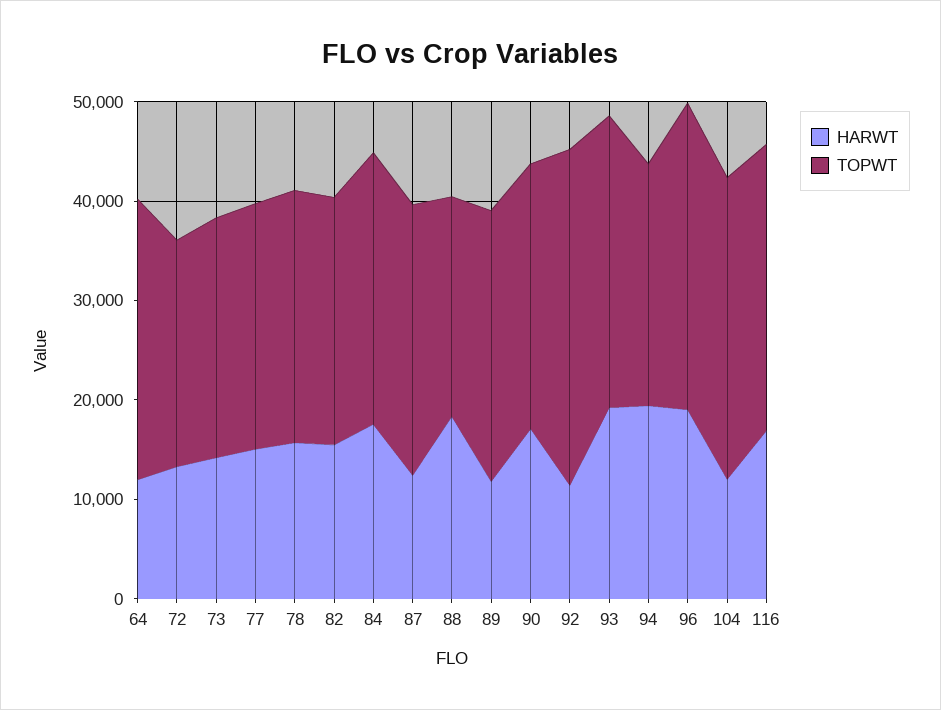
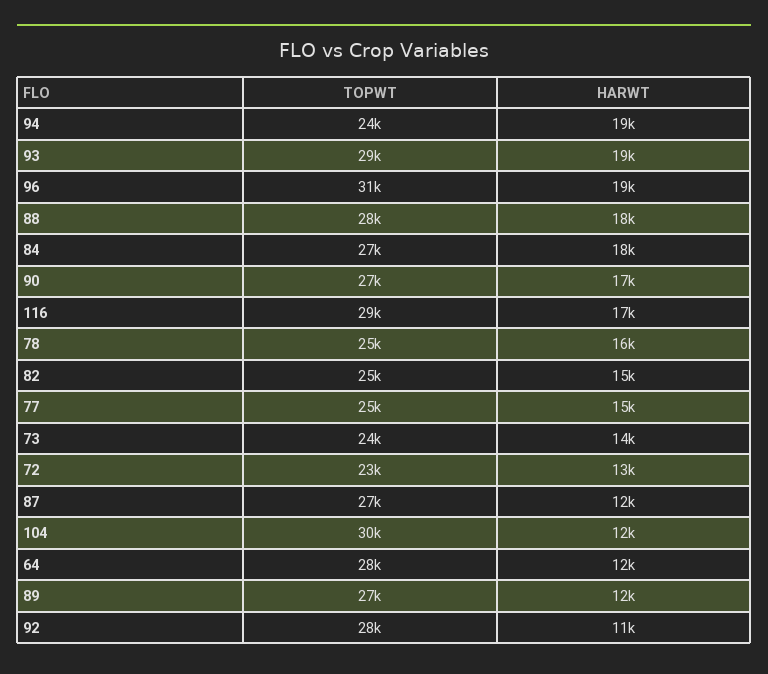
  {
    "HARWT": {
      "64": 12000,
      "72": 13000,
      "73": 14000,
      "77": 15000,
      "78": 16000,
      "82": 15000,
      "84": 18000,
      "87": 12000,
      "88": 18000,
      "89": 12000,
      "90": 17000,
      "92": 11000,
      "93": 19000,
      "94": 19000,
      "96": 19000,
      "104": 12000,
      "116": 17000
    },
    "TOPWT": {
      "64": 28000,
      "72": 23000,
      "73": 24000,
      "77": 25000,
      "78": 25000,
      "82": 25000,
      "84": 27000,
      "87": 27000,
-     "88": 22000,
+     "88": 28000,
      "89": 27000,
      "90": 27000,
-     "92": 34000,
+     "92": 28000,
      "93": 29000,
      "94": 24000,
      "96": 31000,
      "104": 30000,
      "116": 29000
    }
  }

